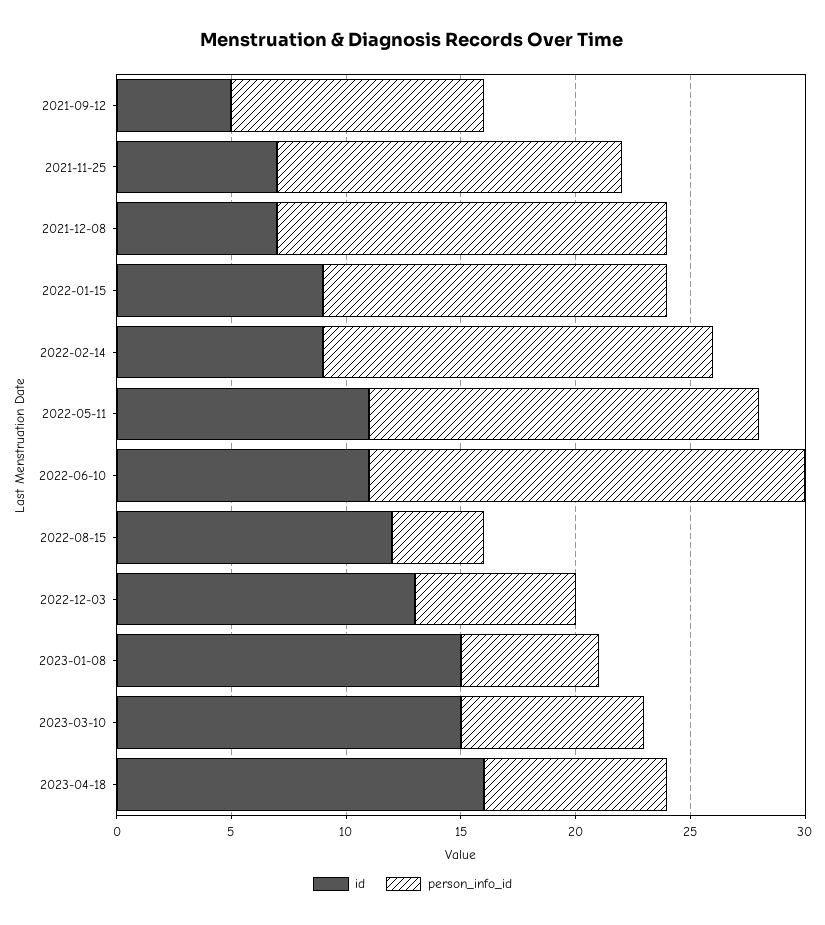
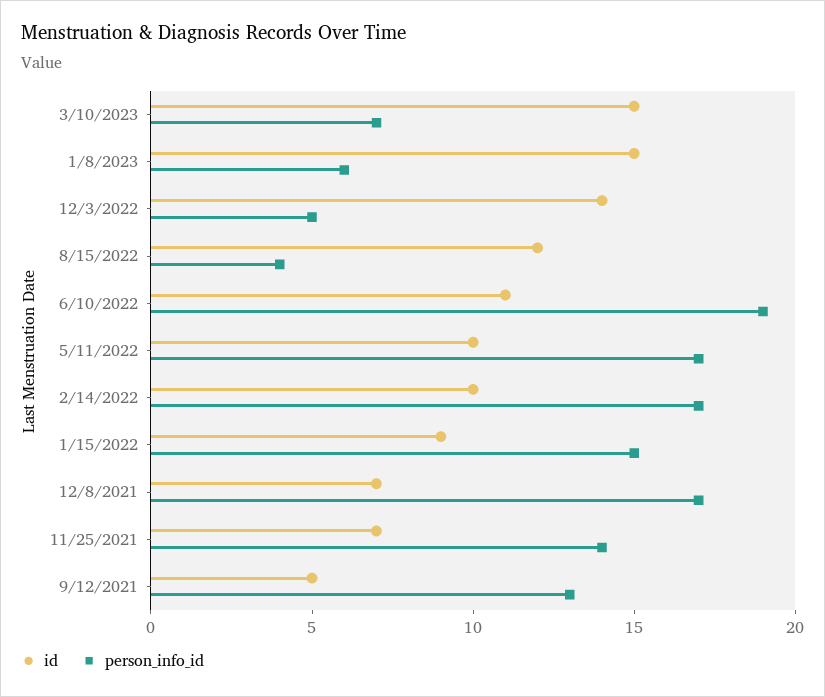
  {
    "id": {
      "2021-09-12": 5,
      "2021-11-25": 7,
      "2021-12-08": 7,
      "2022-01-15": 9,
-     "2022-02-14": 9,
+     "2022-02-14": 10,
-     "2022-05-11": 11,
+     "2022-05-11": 10,
      "2022-06-10": 11,
      "2022-08-15": 12,
-     "2022-12-03": 13,
+     "2022-12-03": 14,
      "2023-01-08": 15,
-     "2023-03-10": 15,
+     "2023-03-10": 15
-     "2023-04-18": 16
    },
    "person_info_id": {
-     "2021-09-12": 11,
+     "2021-09-12": 13,
-     "2021-11-25": 15,
+     "2021-11-25": 14,
      "2021-12-08": 17,
      "2022-01-15": 15,
      "2022-02-14": 17,
      "2022-05-11": 17,
      "2022-06-10": 19,
      "2022-08-15": 4,
-     "2022-12-03": 7,
+     "2022-12-03": 5,
      "2023-01-08": 6,
-     "2023-03-10": 8,
+     "2023-03-10": 7
-     "2023-04-18": 8
    }
  }

